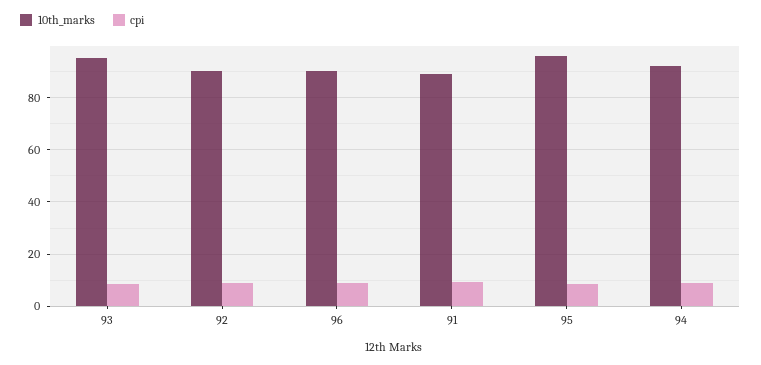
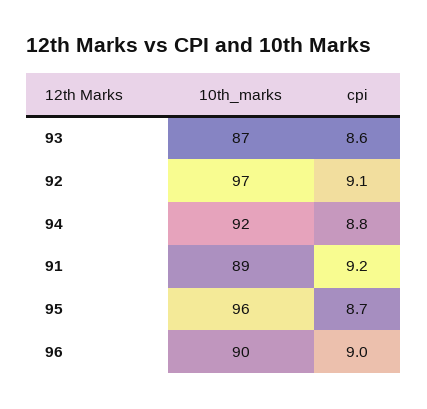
  {
    "10th_marks": {
-     "93": 95,
+     "93": 87,
-     "92": 90,
+     "92": 97,
      "96": 90,
      "91": 89,
      "95": 96,
      "94": 92
    },
    "cpi": {
      "93": 8.6,
      "92": 9.1,
      "96": 9,
      "91": 9.2,
      "95": 8.7,
      "94": 8.8
    }
  }

